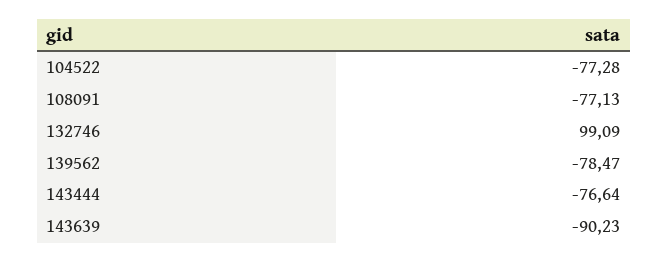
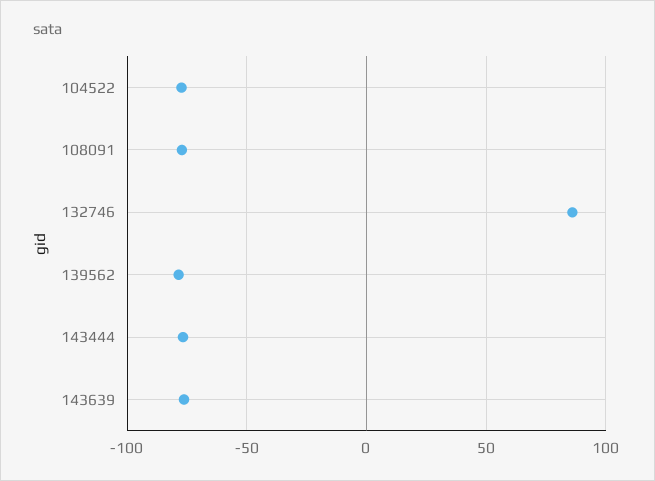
  {
    "104522": -77.28,
    "108091": -77.13,
-   "132746": 99.09,
+   "132746": 85,
    "139562": -78.47,
    "143444": -76.64,
-   "143639": -90.23
+   "143639": -75
  }

